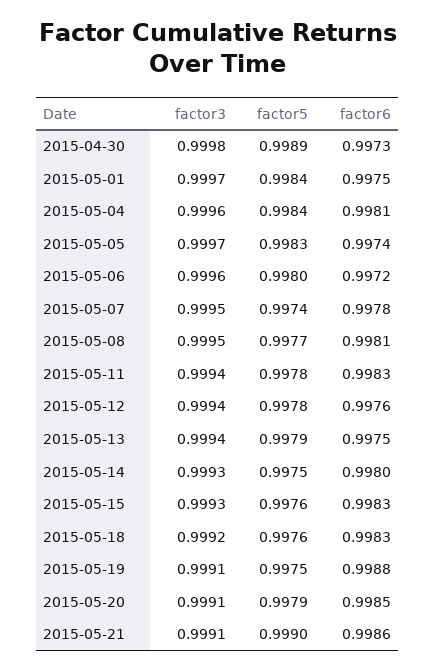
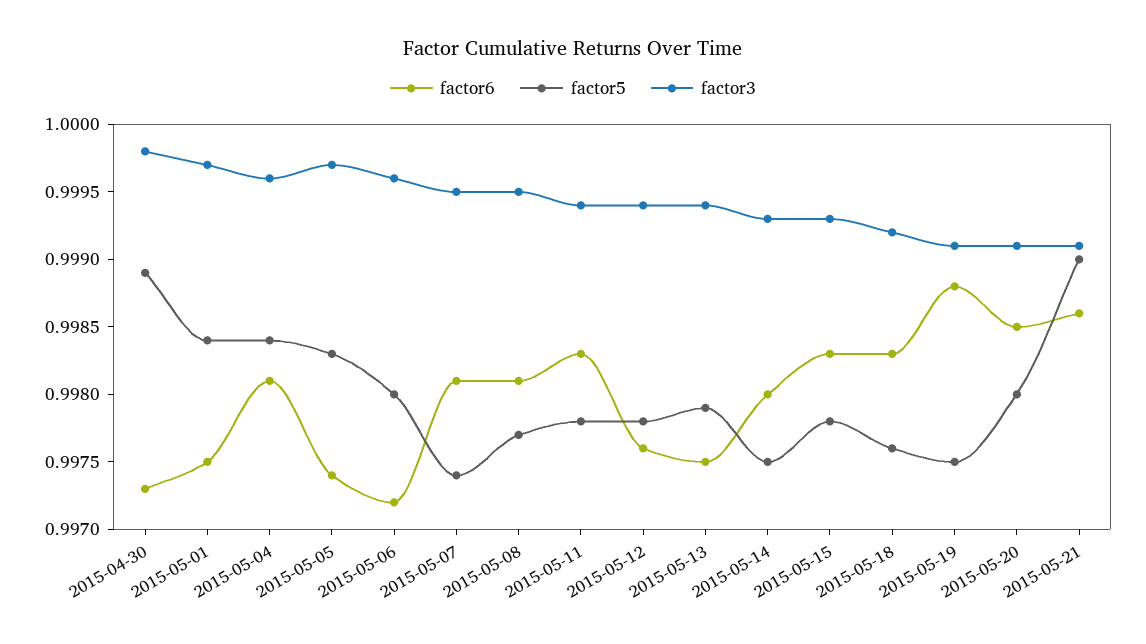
  {
    "factor3": {
      "2015-04-30": 0.9998,
      "2015-05-01": 0.9997,
      "2015-05-04": 0.9996,
      "2015-05-05": 0.9997,
      "2015-05-06": 0.9996,
      "2015-05-07": 0.9995,
      "2015-05-08": 0.9995,
      "2015-05-11": 0.9994,
      "2015-05-12": 0.9994,
      "2015-05-13": 0.9994,
      "2015-05-14": 0.9993,
      "2015-05-15": 0.9993,
      "2015-05-18": 0.9992,
      "2015-05-19": 0.9991,
      "2015-05-20": 0.9991,
      "2015-05-21": 0.9991
    },
    "factor5": {
      "2015-04-30": 0.9989,
      "2015-05-01": 0.9984,
      "2015-05-04": 0.9984,
      "2015-05-05": 0.9983,
      "2015-05-06": 0.998,
      "2015-05-07": 0.9974,
      "2015-05-08": 0.9977,
      "2015-05-11": 0.9978,
      "2015-05-12": 0.9978,
      "2015-05-13": 0.9979,
      "2015-05-14": 0.9975,
-     "2015-05-15": 0.9976,
+     "2015-05-15": 0.9978,
      "2015-05-18": 0.9976,
      "2015-05-19": 0.9975,
-     "2015-05-20": 0.9979,
+     "2015-05-20": 0.998,
      "2015-05-21": 0.999
    },
    "factor6": {
      "2015-04-30": 0.9973,
      "2015-05-01": 0.9975,
      "2015-05-04": 0.9981,
      "2015-05-05": 0.9974,
      "2015-05-06": 0.9972,
-     "2015-05-07": 0.9978,
+     "2015-05-07": 0.9981,
      "2015-05-08": 0.9981,
      "2015-05-11": 0.9983,
      "2015-05-12": 0.9976,
      "2015-05-13": 0.9975,
      "2015-05-14": 0.998,
      "2015-05-15": 0.9983,
      "2015-05-18": 0.9983,
      "2015-05-19": 0.9988,
      "2015-05-20": 0.9985,
      "2015-05-21": 0.9986
    }
  }

